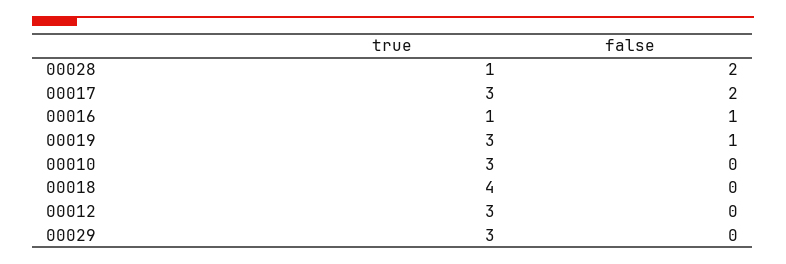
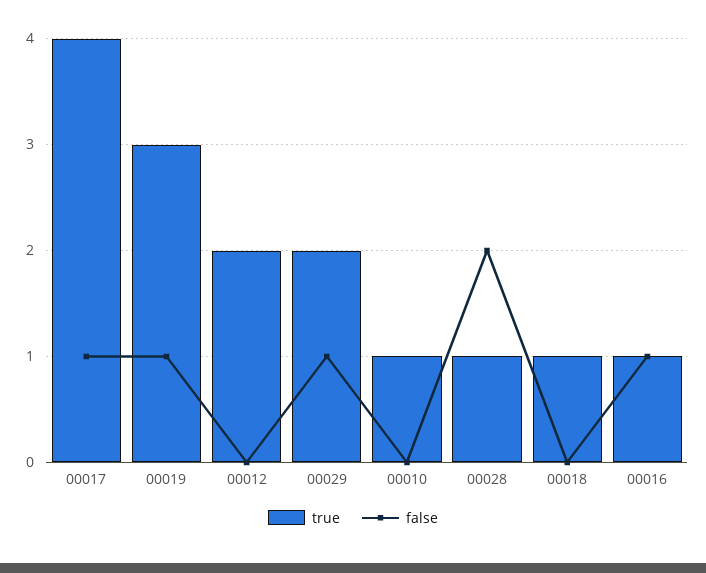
  {
    "true": {
      "00028": 1,
-     "00017": 3,
+     "00017": 4,
      "00016": 1,
      "00019": 3,
-     "00010": 3,
+     "00010": 1,
-     "00018": 4,
+     "00018": 1,
-     "00012": 3,
+     "00012": 2,
-     "00029": 3
+     "00029": 2
    },
    "false": {
      "00028": 2,
-     "00017": 2,
+     "00017": 1,
      "00016": 1,
      "00019": 1,
      "00010": 0,
      "00018": 0,
      "00012": 0,
-     "00029": 0
+     "00029": 1
    }
  }

